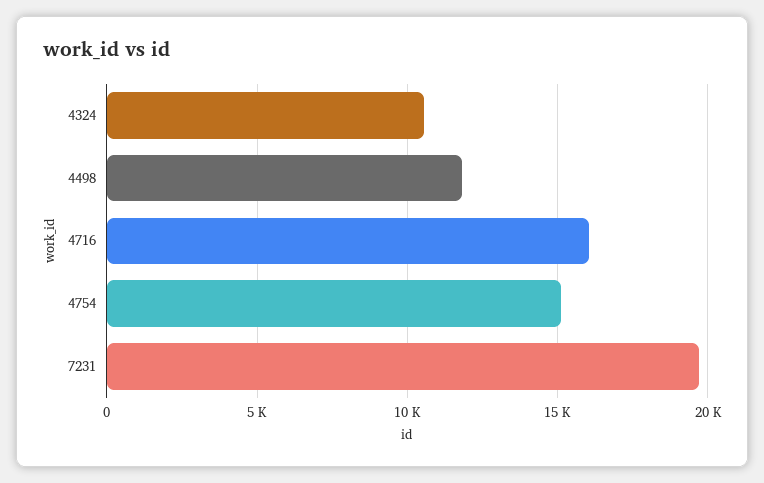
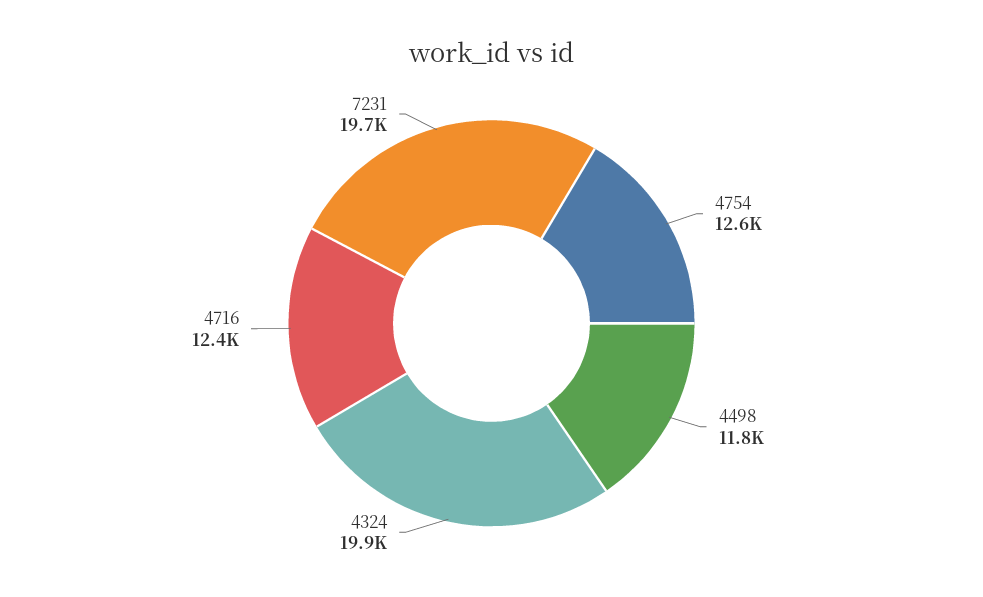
  {
-   "4324": 10500,
+   "4324": 19900,
    "4498": 11800,
-   "4716": 16000,
+   "4716": 12400,
-   "4754": 15000,
+   "4754": 12600,
    "7231": 19700
  }

